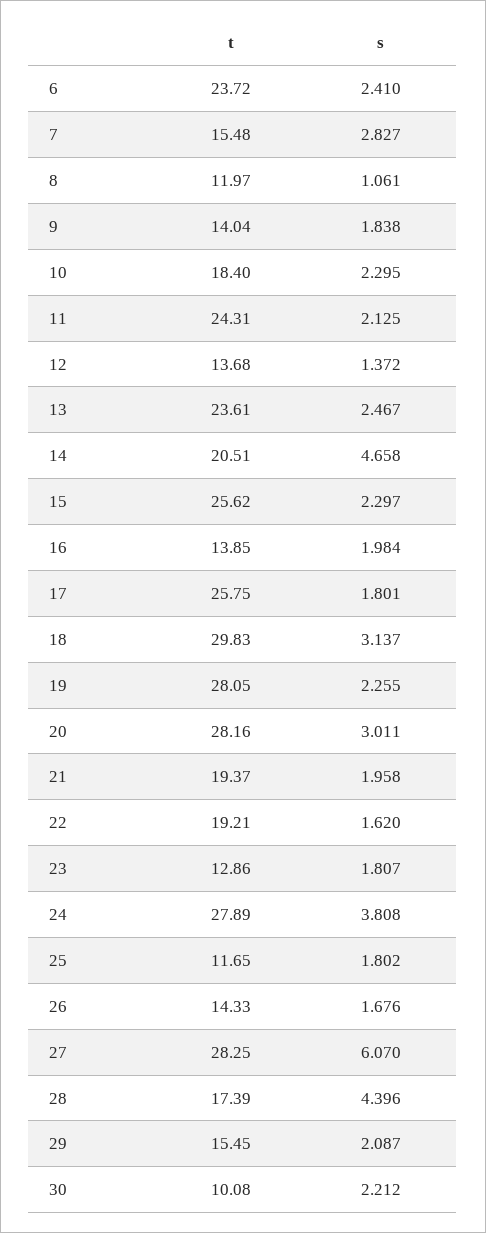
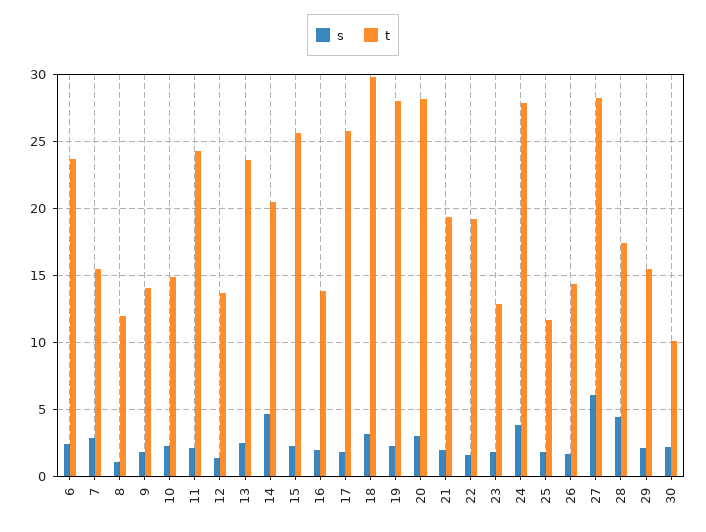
  {
    "t": {
      "6": 23.72,
      "7": 15.48,
      "8": 11.97,
      "9": 14.04,
-     "10": 18.4,
+     "10": 15,
      "11": 24.31,
      "12": 13.68,
      "13": 23.61,
      "14": 20.51,
      "15": 25.62,
      "16": 13.85,
      "17": 25.75,
      "18": 29.83,
      "19": 28.05,
      "20": 28.16,
      "21": 19.37,
      "22": 19.21,
      "23": 12.86,
      "24": 27.89,
      "25": 11.65,
      "26": 14.33,
      "27": 28.25,
      "28": 17.39,
      "29": 15.45,
      "30": 10.08
    },
    "s": {
      "6": 2.41,
      "7": 2.827,
      "8": 1.061,
      "9": 1.838,
      "10": 2.295,
      "11": 2.125,
      "12": 1.372,
      "13": 2.467,
      "14": 4.658,
      "15": 2.297,
      "16": 1.984,
      "17": 1.801,
      "18": 3.137,
      "19": 2.255,
      "20": 3.011,
      "21": 1.958,
      "22": 1.62,
      "23": 1.807,
      "24": 3.808,
      "25": 1.802,
      "26": 1.676,
      "27": 6.07,
      "28": 4.396,
      "29": 2.087,
      "30": 2.212
    }
  }

